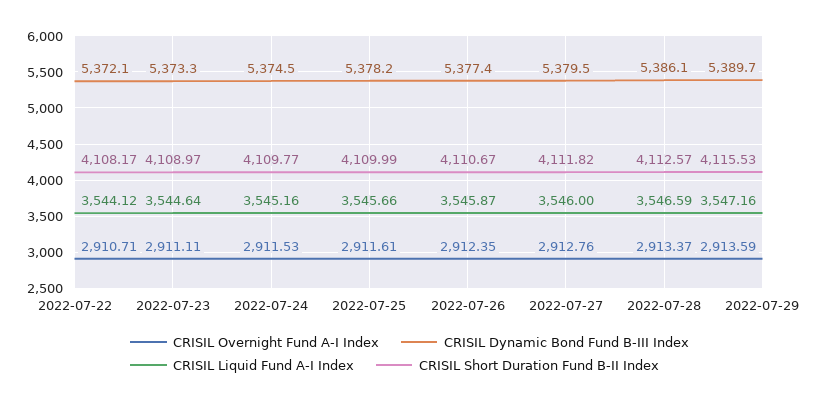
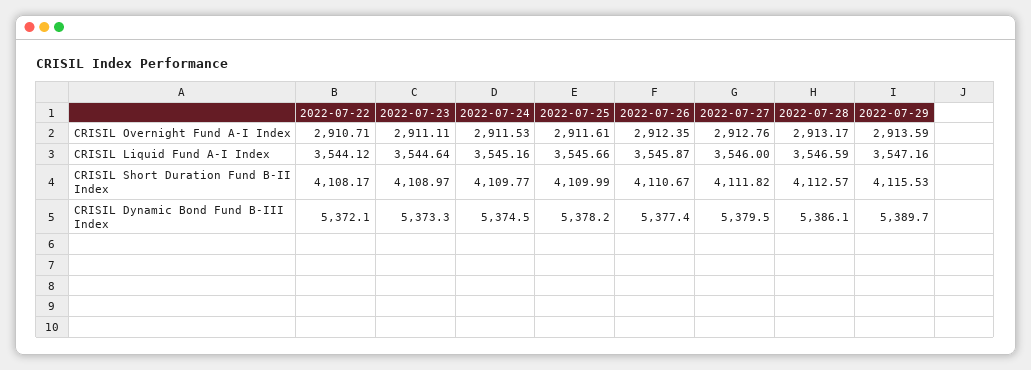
  {
    "CRISIL Overnight Fund A-I Index": {
      "2022-07-22": 2910.71,
      "2022-07-23": 2911.11,
      "2022-07-24": 2911.53,
      "2022-07-25": 2911.61,
      "2022-07-26": 2912.35,
      "2022-07-27": 2912.76,
-     "2022-07-28": 2913.37,
+     "2022-07-28": 2913.17,
      "2022-07-29": 2913.59
    },
    "CRISIL Dynamic Bond Fund B-III Index": {
      "2022-07-22": 5372.1,
      "2022-07-23": 5373.3,
      "2022-07-24": 5374.5,
      "2022-07-25": 5378.2,
      "2022-07-26": 5377.4,
      "2022-07-27": 5379.5,
      "2022-07-28": 5386.1,
      "2022-07-29": 5389.7
    },
    "CRISIL Liquid Fund A-I Index": {
      "2022-07-22": 3544.12,
      "2022-07-23": 3544.64,
      "2022-07-24": 3545.16,
      "2022-07-25": 3545.66,
      "2022-07-26": 3545.87,
      "2022-07-27": 3546,
      "2022-07-28": 3546.59,
      "2022-07-29": 3547.16
    },
    "CRISIL Short Duration Fund B-II Index": {
      "2022-07-22": 4108.17,
      "2022-07-23": 4108.97,
      "2022-07-24": 4109.77,
      "2022-07-25": 4109.99,
      "2022-07-26": 4110.67,
      "2022-07-27": 4111.82,
      "2022-07-28": 4112.57,
      "2022-07-29": 4115.53
    }
  }

